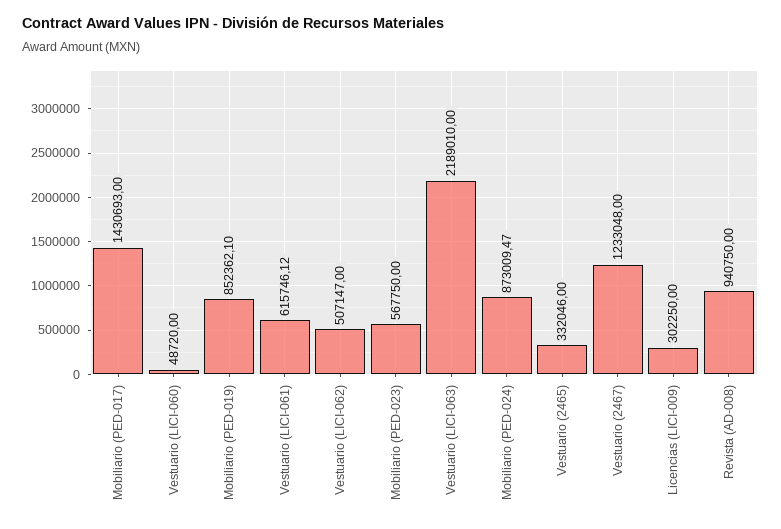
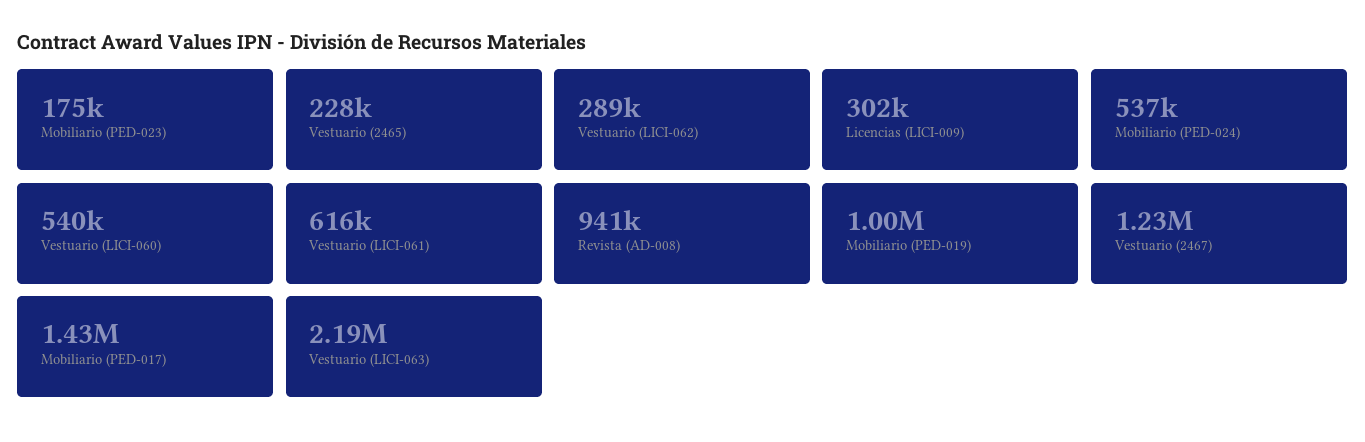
  {
    "Mobiliario (PED-017)": 1430693,
-   "Vestuario (LICI-060)": 48720,
+   "Vestuario (LICI-060)": 540000,
-   "Mobiliario (PED-019)": 852362.1,
+   "Mobiliario (PED-019)": 1000000,
    "Vestuario (LICI-061)": 615746.12,
-   "Vestuario (LICI-062)": 507147,
+   "Vestuario (LICI-062)": 289000,
-   "Mobiliario (PED-023)": 567750,
+   "Mobiliario (PED-023)": 175000,
    "Vestuario (LICI-063)": 2189010,
-   "Mobiliario (PED-024)": 873009.47,
+   "Mobiliario (PED-024)": 537000,
-   "Vestuario (2465)": 332046,
+   "Vestuario (2465)": 228000,
    "Vestuario (2467)": 1233048,
    "Licencias (LICI-009)": 302250,
    "Revista (AD-008)": 940750
  }

